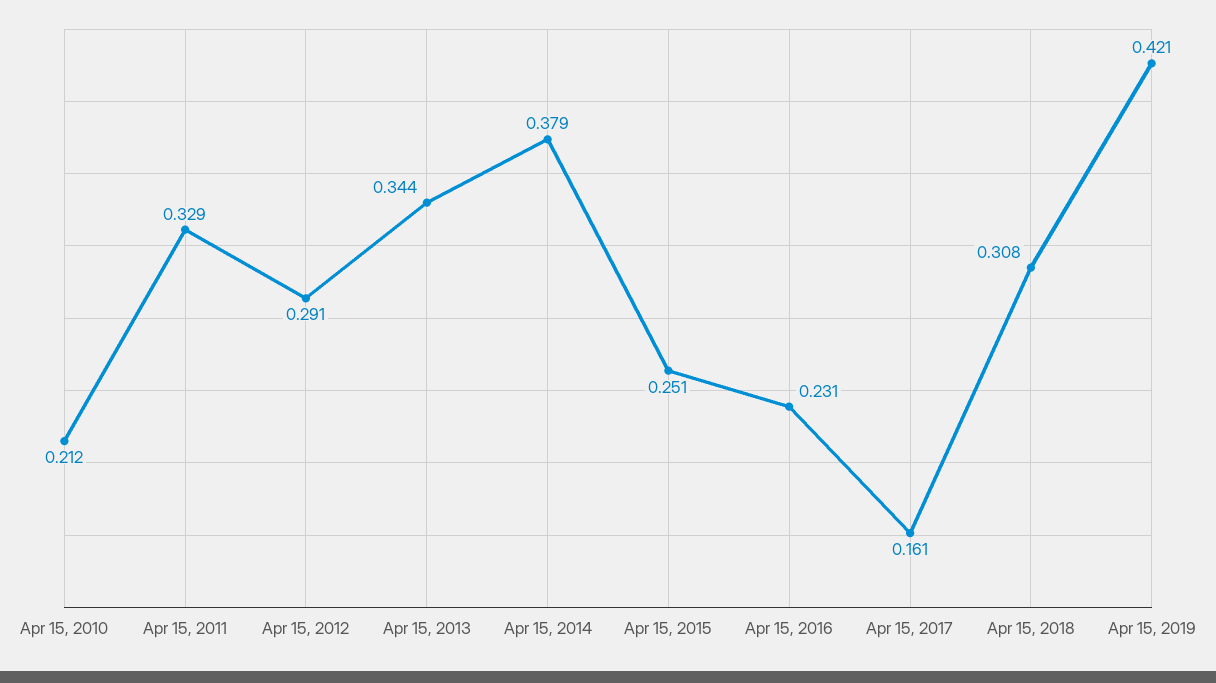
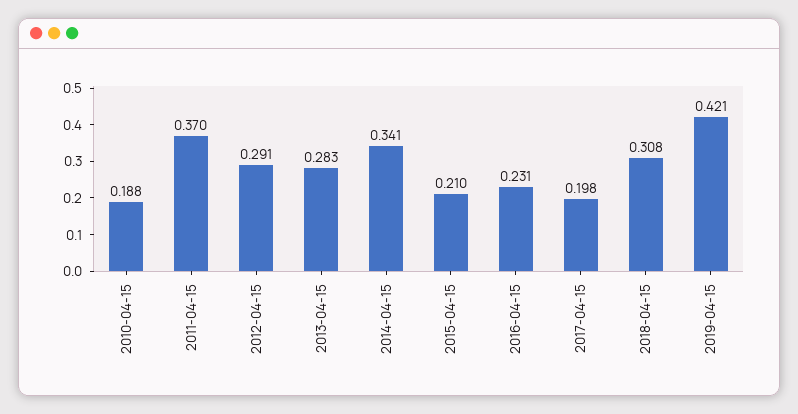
  {
-   "Apr 15, 2010": 0.212,
+   "Apr 15, 2010": 0.188,
-   "Apr 15, 2011": 0.329,
+   "Apr 15, 2011": 0.37,
    "Apr 15, 2012": 0.291,
-   "Apr 15, 2013": 0.344,
+   "Apr 15, 2013": 0.283,
-   "Apr 15, 2014": 0.379,
+   "Apr 15, 2014": 0.341,
-   "Apr 15, 2015": 0.251,
+   "Apr 15, 2015": 0.21,
    "Apr 15, 2016": 0.231,
-   "Apr 15, 2017": 0.161,
+   "Apr 15, 2017": 0.198,
    "Apr 15, 2018": 0.308,
    "Apr 15, 2019": 0.421
  }

